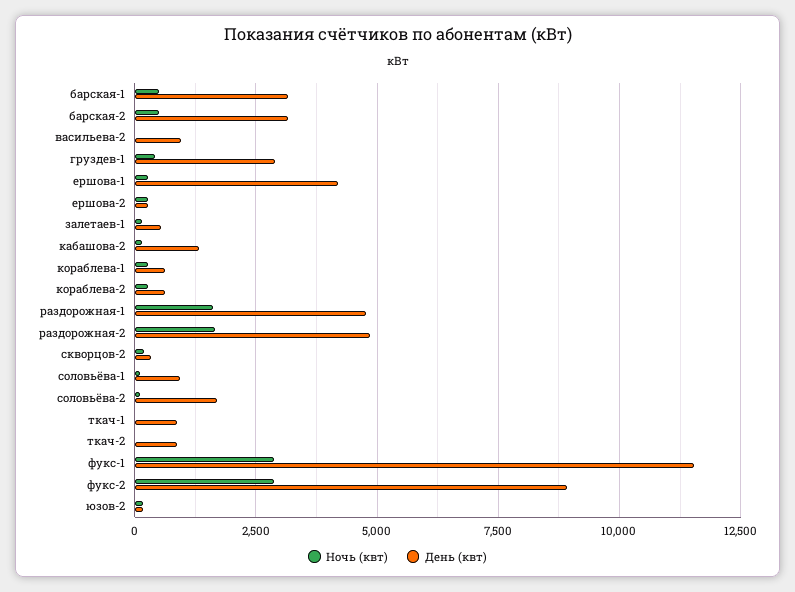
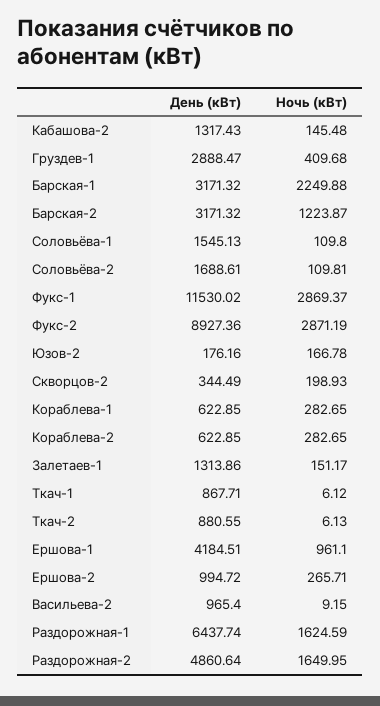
  {
    "Ночь (квт)": {
-     "барская-1": 500,
+     "барская-1": 2249.88,
-     "барская-2": 500,
+     "барская-2": 1223.87,
      "васильева-2": 9.15,
      "груздев-1": 409.68,
-     "ершова-1": 250,
+     "ершова-1": 961.1,
      "ершова-2": 265.71,
      "залетаев-1": 151.17,
      "кабашова-2": 145.48,
      "кораблева-1": 282.65,
      "кораблева-2": 282.65,
      "раздорожная-1": 1624.59,
      "раздорожная-2": 1649.95,
      "скворцов-2": 198.93,
      "соловьёва-1": 109.8,
      "соловьёва-2": 109.81,
      "ткач-1": 6.12,
      "ткач-2": 6.13,
      "фукс-1": 2869.37,
      "фукс-2": 2871.19,
      "юзов-2": 166.78
    },
    "День (квт)": {
      "барская-1": 3171.32,
      "барская-2": 3171.32,
      "васильева-2": 965.4,
      "груздев-1": 2888.47,
      "ершова-1": 4184.51,
-     "ершова-2": 250,
+     "ершова-2": 994.72,
-     "залетаев-1": 500,
+     "залетаев-1": 1313.86,
      "кабашова-2": 1317.43,
      "кораблева-1": 622.85,
      "кораблева-2": 622.85,
-     "раздорожная-1": 4750,
+     "раздорожная-1": 6437.74,
      "раздорожная-2": 4860.64,
      "скворцов-2": 344.49,
-     "соловьёва-1": 1000,
+     "соловьёва-1": 1545.13,
      "соловьёва-2": 1688.61,
      "ткач-1": 867.71,
      "ткач-2": 880.55,
      "фукс-1": 11530.02,
      "фукс-2": 8927.36,
      "юзов-2": 176.16
    }
  }

